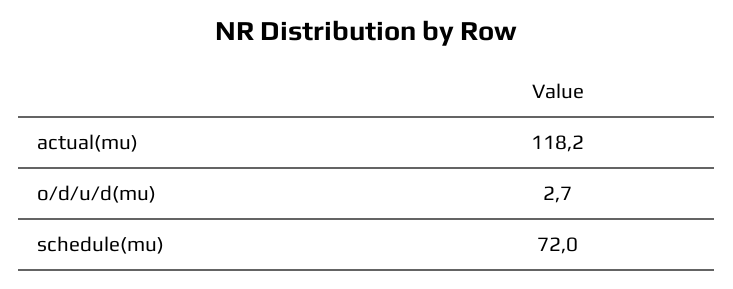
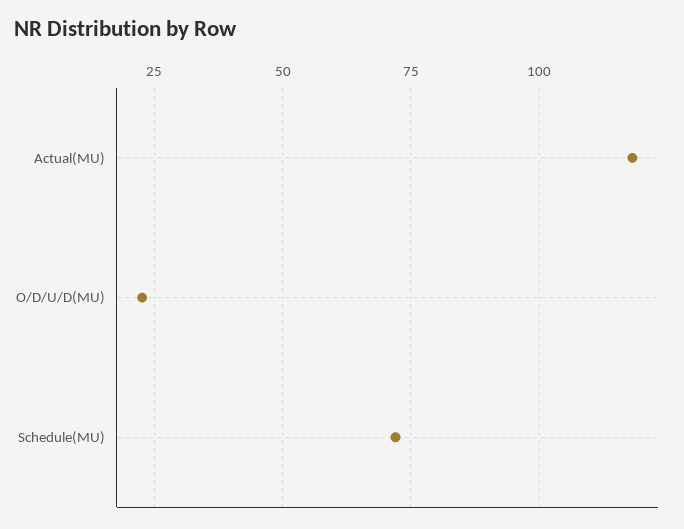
  {
    "actual(mu)": 118.2,
-   "o/d/u/d(mu)": 2.7,
+   "o/d/u/d(mu)": 22.5,
    "schedule(mu)": 72
  }

